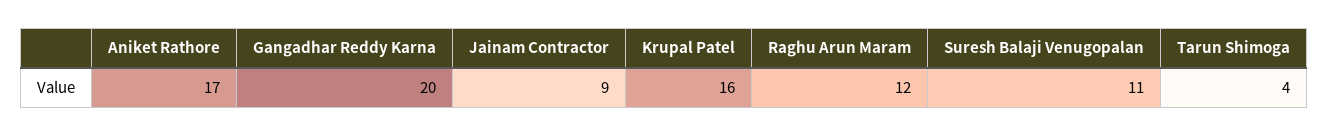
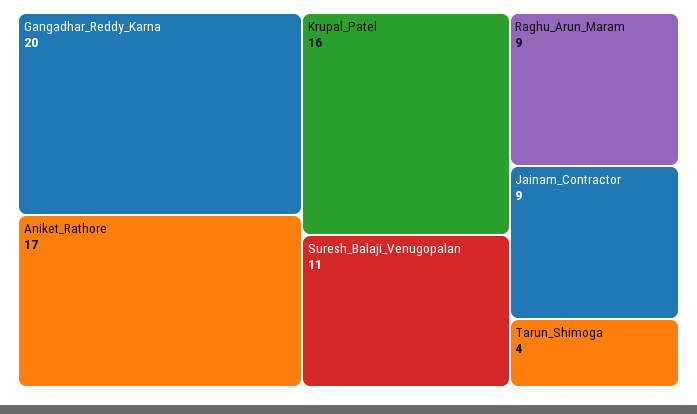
  {
    "Aniket Rathore": 17,
    "Gangadhar Reddy Karna": 20,
    "Jainam Contractor": 9,
    "Krupal Patel": 16,
-   "Raghu Arun Maram": 12,
+   "Raghu Arun Maram": 9,
    "Suresh Balaji Venugopalan": 11,
    "Tarun Shimoga": 4
  }

